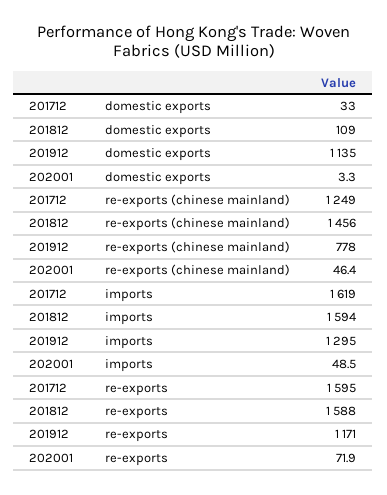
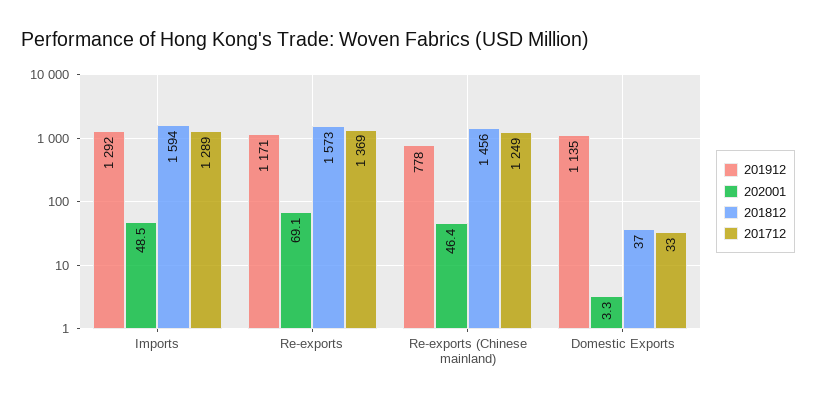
  {
    "201712": {
      "domestic exports": 33,
      "re-exports (chinese mainland)": 1249,
-     "imports": 1619,
+     "imports": 1289,
-     "re-exports": 1595
+     "re-exports": 1369
    },
    "201812": {
-     "domestic exports": 109,
+     "domestic exports": 37,
      "re-exports (chinese mainland)": 1456,
      "imports": 1594,
-     "re-exports": 1588
+     "re-exports": 1573
    },
    "201912": {
      "domestic exports": 1135,
      "re-exports (chinese mainland)": 778,
-     "imports": 1295,
+     "imports": 1292,
      "re-exports": 1171
    },
    "202001": {
      "domestic exports": 3.3,
      "re-exports (chinese mainland)": 46.4,
      "imports": 48.5,
-     "re-exports": 71.9
+     "re-exports": 69.1
    }
  }

